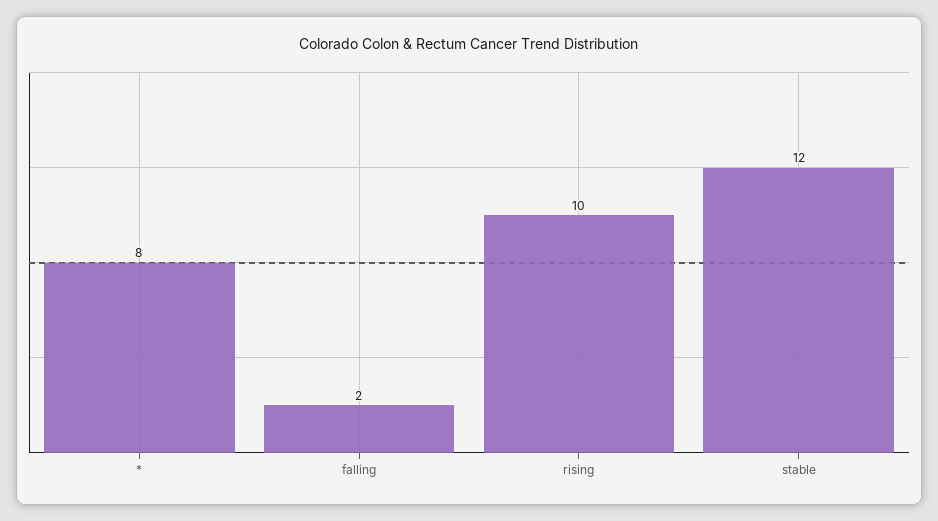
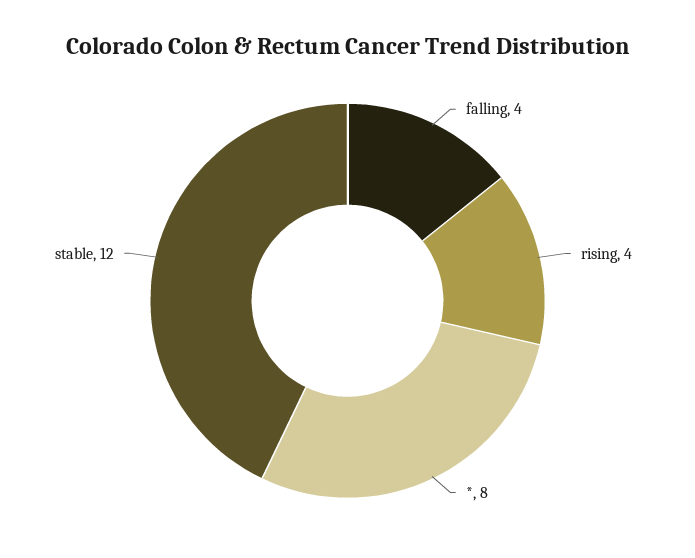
  {
    "*": 8,
-   "falling": 2,
+   "falling": 4,
-   "rising": 10,
+   "rising": 4,
    "stable": 12
  }

